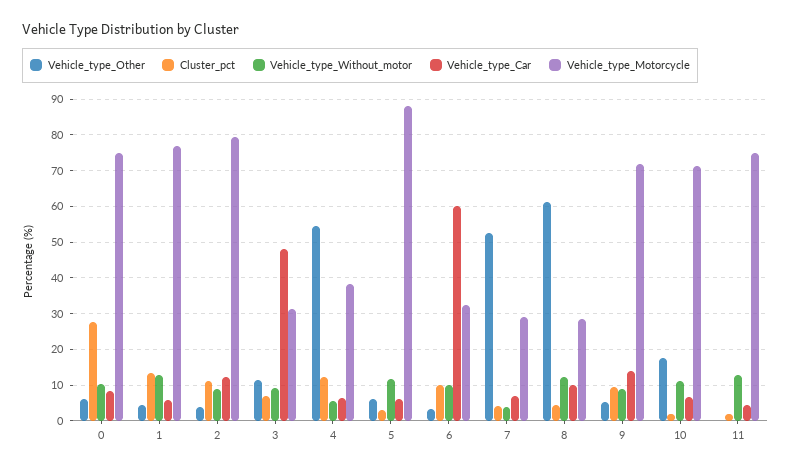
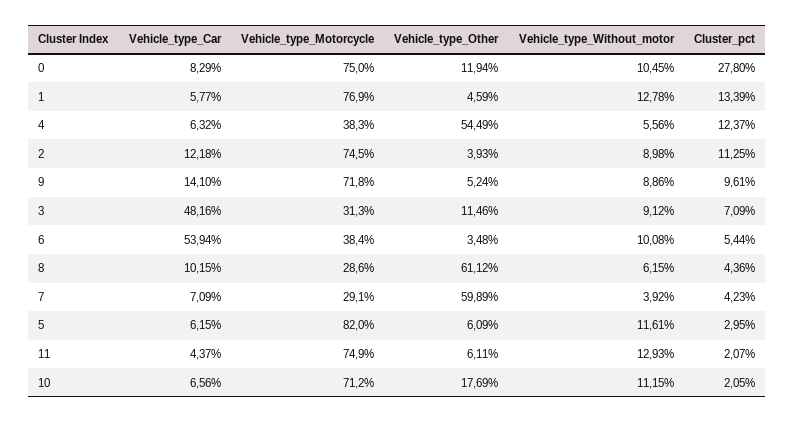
  {
    "Vehicle_type_Other": {
-     "0": 6,
+     "0": 11.94,
      "1": 4.59,
      "2": 3.93,
      "3": 11.46,
      "4": 54.49,
      "5": 6.09,
      "6": 3.48,
-     "7": 52,
+     "7": 59.89,
      "8": 61.12,
      "9": 5.24,
      "10": 17.69,
-     "11": 0
+     "11": 6.11
    },
    "Cluster_pct": {
      "0": 27.8,
      "1": 13.39,
      "2": 11.25,
      "3": 7.09,
      "4": 12.37,
      "5": 2.95,
-     "6": 10,
+     "6": 5.44,
      "7": 4.23,
      "8": 4.36,
      "9": 9.61,
      "10": 2.05,
      "11": 2.07
    },
    "Vehicle_type_Without_motor": {
      "0": 10.45,
      "1": 12.78,
      "2": 8.98,
      "3": 9.12,
      "4": 5.56,
      "5": 11.61,
      "6": 10.08,
      "7": 3.92,
-     "8": 12,
+     "8": 6.15,
      "9": 8.86,
      "10": 11.15,
      "11": 12.93
    },
    "Vehicle_type_Car": {
      "0": 8.29,
      "1": 5.77,
      "2": 12.18,
      "3": 48.16,
      "4": 6.32,
      "5": 6.15,
-     "6": 60,
+     "6": 53.94,
      "7": 7.09,
      "8": 10.15,
      "9": 14.1,
      "10": 6.56,
      "11": 4.37
    },
    "Vehicle_type_Motorcycle": {
      "0": 75,
      "1": 76.9,
-     "2": 80,
+     "2": 74.5,
      "3": 31.3,
      "4": 38.3,
-     "5": 88,
+     "5": 82,
-     "6": 32,
+     "6": 38.4,
      "7": 29.1,
      "8": 28.6,
      "9": 71.8,
      "10": 71.2,
      "11": 74.9
    }
  }

